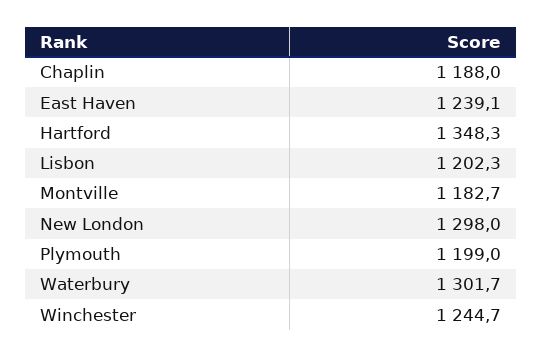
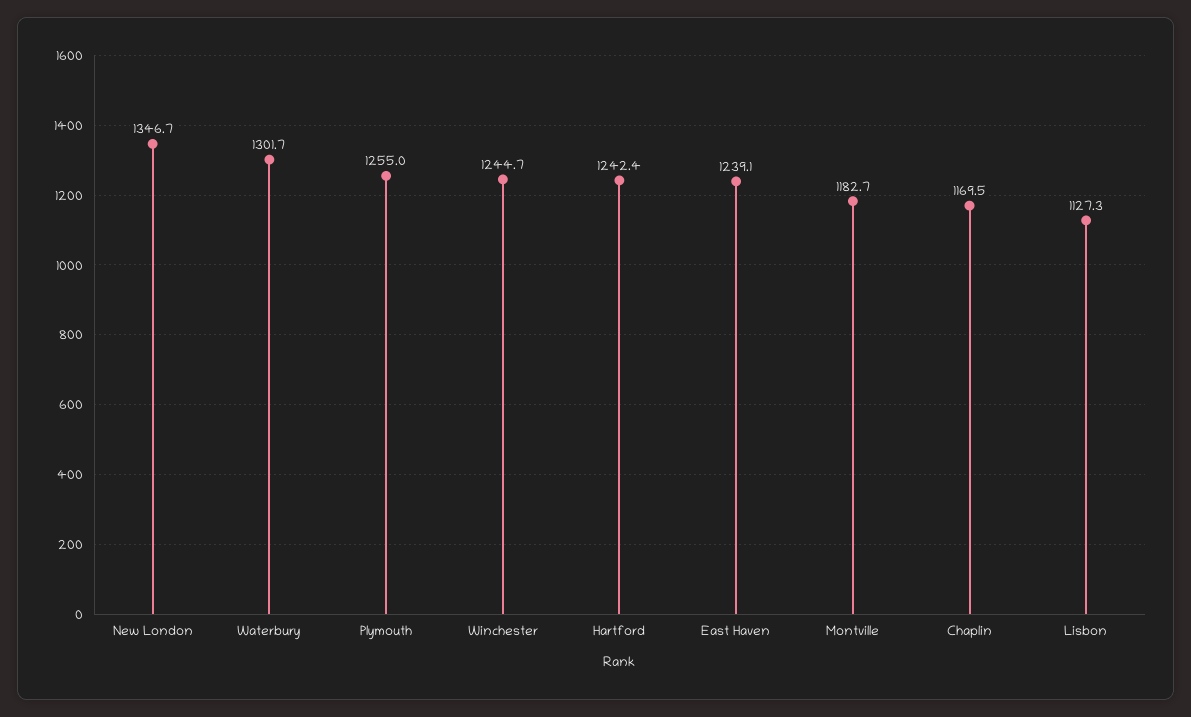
  {
-   "Chaplin": 1188,
+   "Chaplin": 1169.5,
    "East Haven": 1239.1,
-   "Hartford": 1348.3,
+   "Hartford": 1242.4,
-   "Lisbon": 1202.3,
+   "Lisbon": 1127.3,
    "Montville": 1182.7,
-   "New London": 1298,
+   "New London": 1346.7,
-   "Plymouth": 1199,
+   "Plymouth": 1255,
    "Waterbury": 1301.7,
    "Winchester": 1244.7
  }

